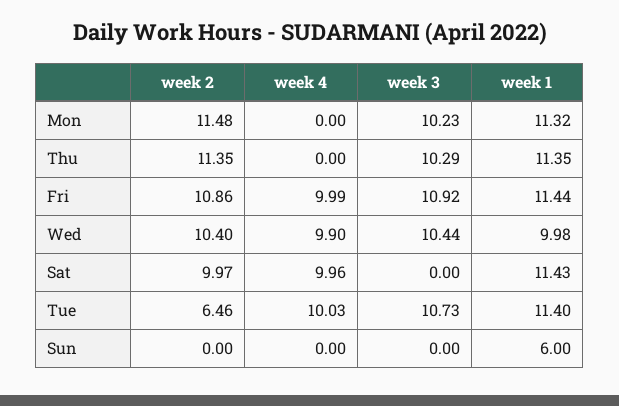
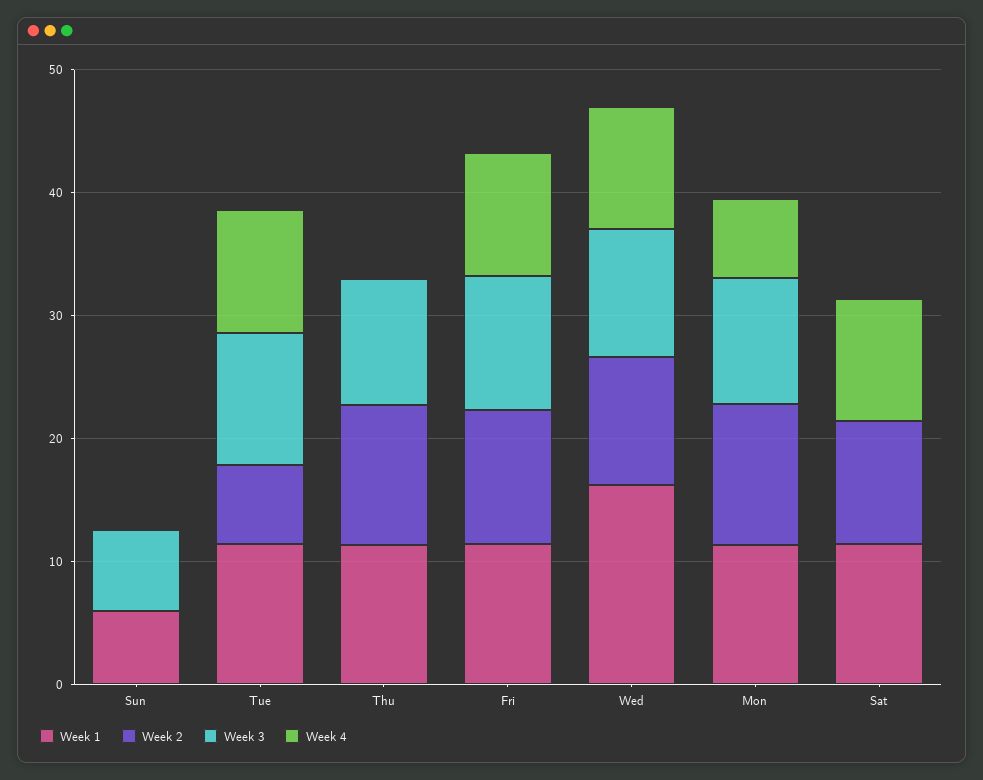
  {
    "week 2": {
      "Mon": 11.48,
      "Thu": 11.35,
      "Fri": 10.86,
      "Wed": 10.4,
      "Sat": 9.97,
      "Tue": 6.46,
      "Sun": 0
    },
    "week 4": {
-     "Mon": 0,
+     "Mon": 6,
      "Thu": 0,
      "Fri": 9.99,
      "Wed": 9.9,
      "Sat": 9.96,
      "Tue": 10.03,
      "Sun": 0
    },
    "week 3": {
      "Mon": 10.23,
      "Thu": 10.29,
      "Fri": 10.92,
      "Wed": 10.44,
      "Sat": 0,
      "Tue": 10.73,
-     "Sun": 0
+     "Sun": 6
    },
    "week 1": {
      "Mon": 11.32,
      "Thu": 11.35,
      "Fri": 11.44,
-     "Wed": 9.98,
+     "Wed": 16,
      "Sat": 11.43,
      "Tue": 11.4,
      "Sun": 6
    }
  }

